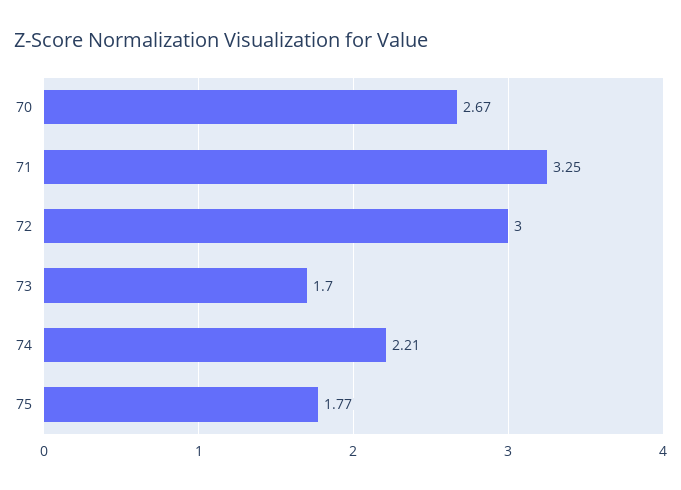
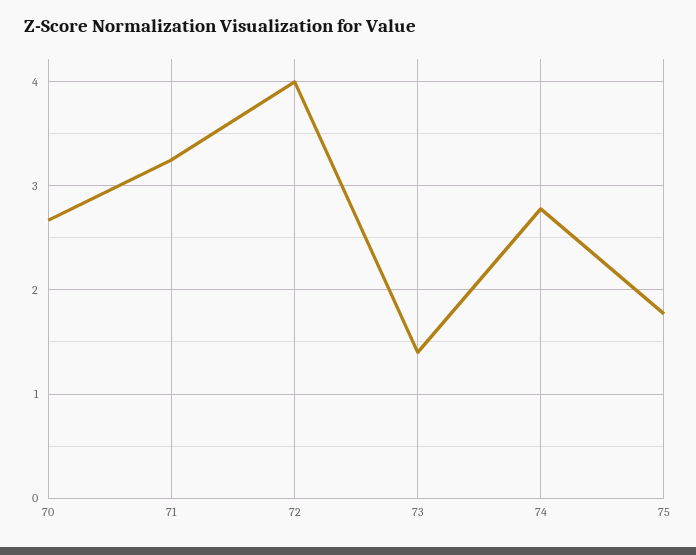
  {
    "70": 2.67,
    "71": 3.25,
-   "72": 3,
+   "72": 4,
-   "73": 1.7,
+   "73": 1.4,
-   "74": 2.21,
+   "74": 2.8,
    "75": 1.77
  }

